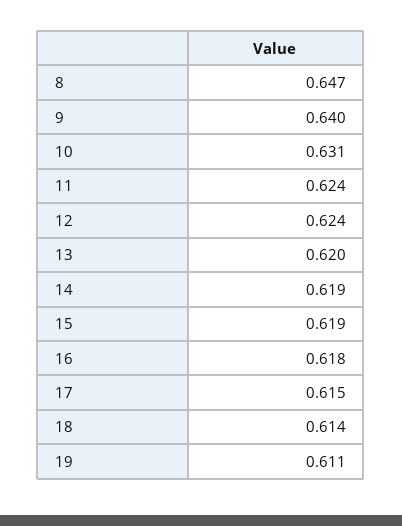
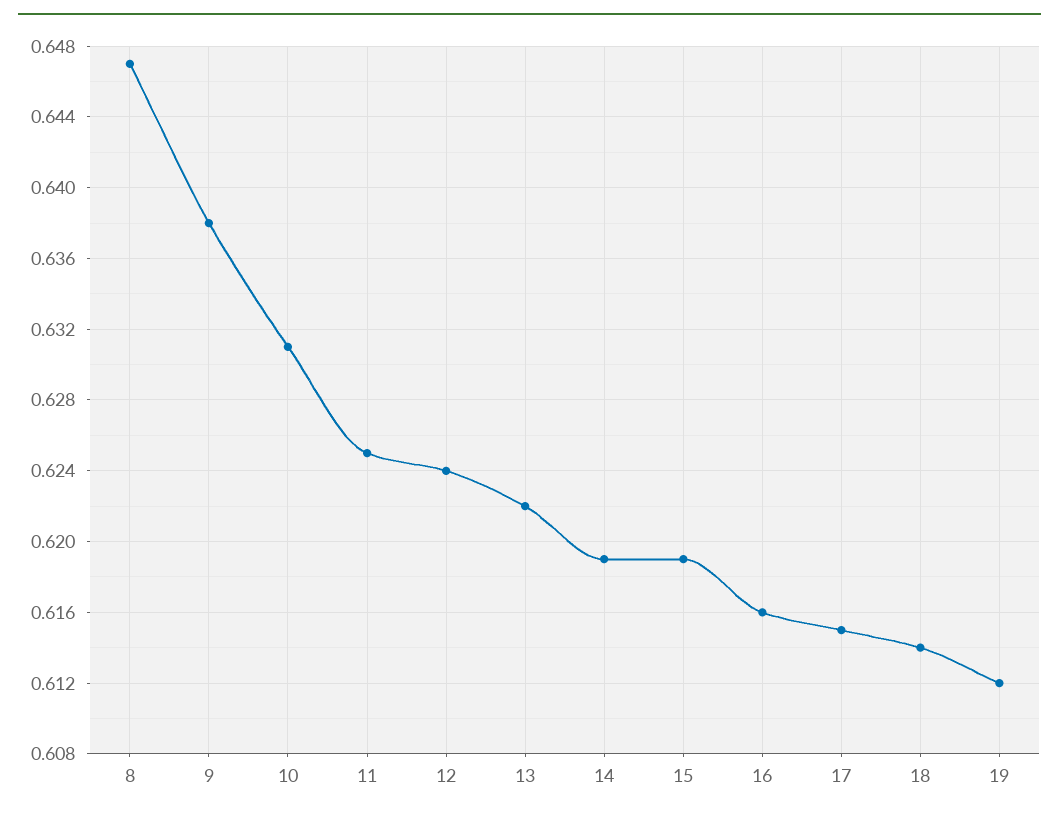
  {
    "8": 0.647,
-   "9": 0.64,
+   "9": 0.638,
    "10": 0.631,
-   "11": 0.624,
+   "11": 0.625,
    "12": 0.624,
-   "13": 0.62,
+   "13": 0.622,
    "14": 0.619,
    "15": 0.619,
-   "16": 0.618,
+   "16": 0.616,
    "17": 0.615,
    "18": 0.614,
-   "19": 0.611
+   "19": 0.612
  }

